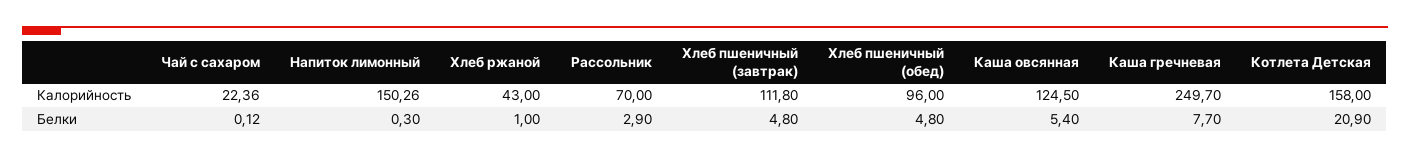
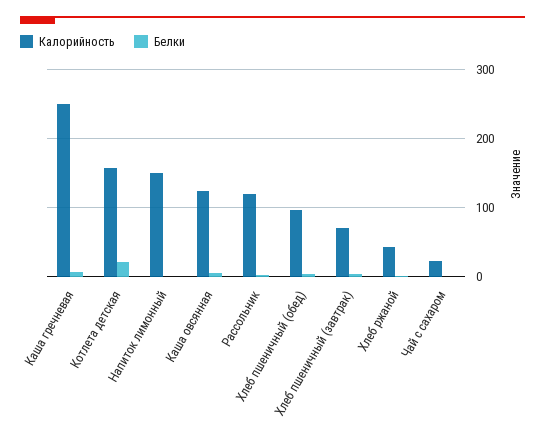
  {
    "Калорийность": {
      "Чай с сахаром": 22.36,
      "Напиток лимонный": 150.26,
      "Хлеб ржаной": 43,
-     "Рассольник": 70,
+     "Рассольник": 120,
-     "Хлеб пшеничный (завтрак)": 111.8,
+     "Хлеб пшеничный (завтрак)": 70,
      "Хлеб пшеничный (обед)": 96,
      "Каша овсянная": 124.5,
      "Каша гречневая": 249.7,
      "Котлета Детская": 158
    },
    "Белки": {
      "Чай с сахаром": 0.12,
      "Напиток лимонный": 0.3,
      "Хлеб ржаной": 1,
      "Рассольник": 2.9,
      "Хлеб пшеничный (завтрак)": 4.8,
      "Хлеб пшеничный (обед)": 4.8,
      "Каша овсянная": 5.4,
      "Каша гречневая": 7.7,
      "Котлета Детская": 20.9
    }
  }

